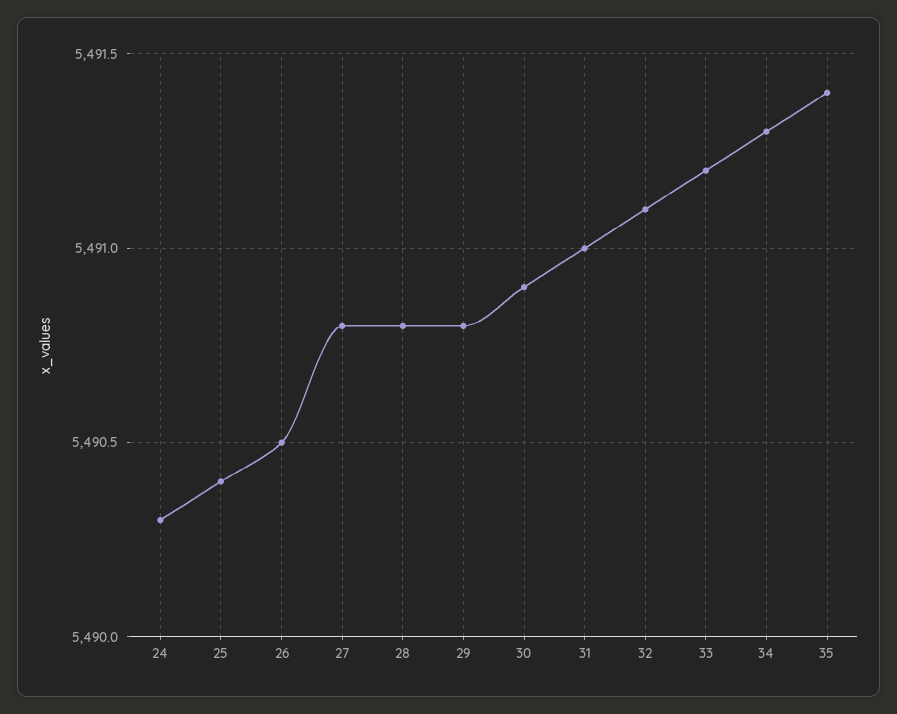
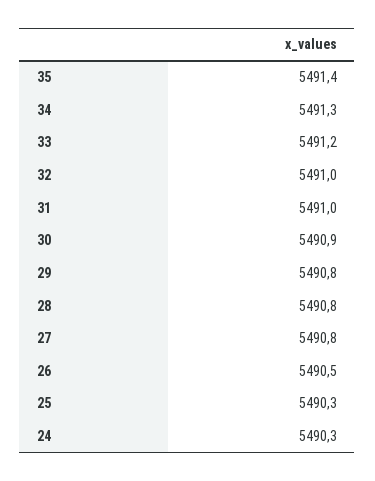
  {
    "24": 5490.3,
-   "25": 5490.4,
+   "25": 5490.3,
    "26": 5490.5,
    "27": 5490.8,
    "28": 5490.8,
    "29": 5490.8,
    "30": 5490.9,
    "31": 5491,
-   "32": 5491.1,
+   "32": 5491,
    "33": 5491.2,
    "34": 5491.3,
    "35": 5491.4
  }

